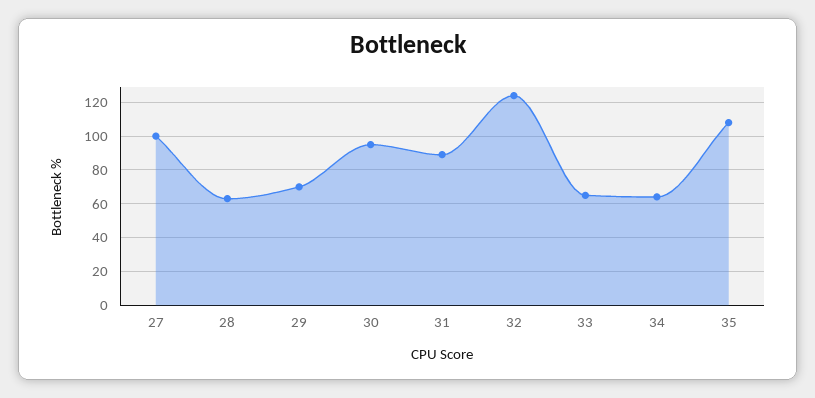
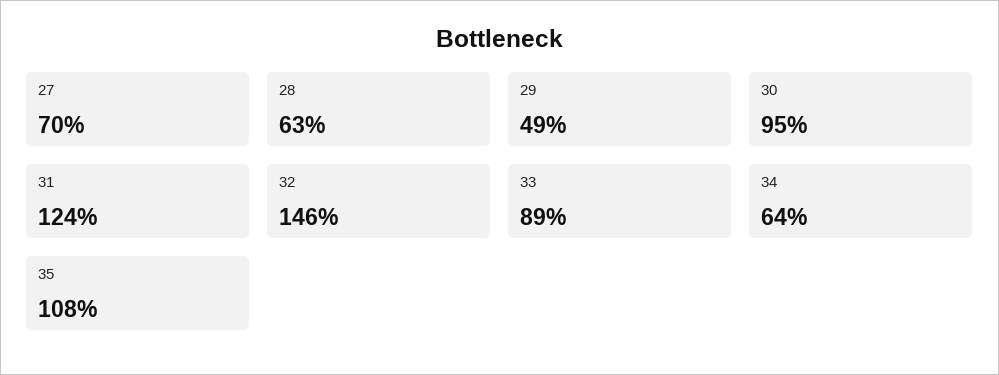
  {
-   "27": 100,
+   "27": 70,
    "28": 63,
-   "29": 70,
+   "29": 49,
    "30": 95,
-   "31": 90,
+   "31": 124,
-   "32": 125,
+   "32": 146,
-   "33": 65,
+   "33": 89,
    "34": 64,
    "35": 108
  }

